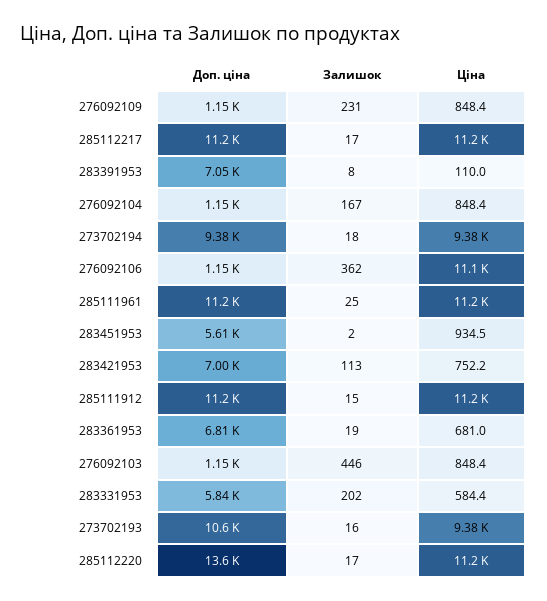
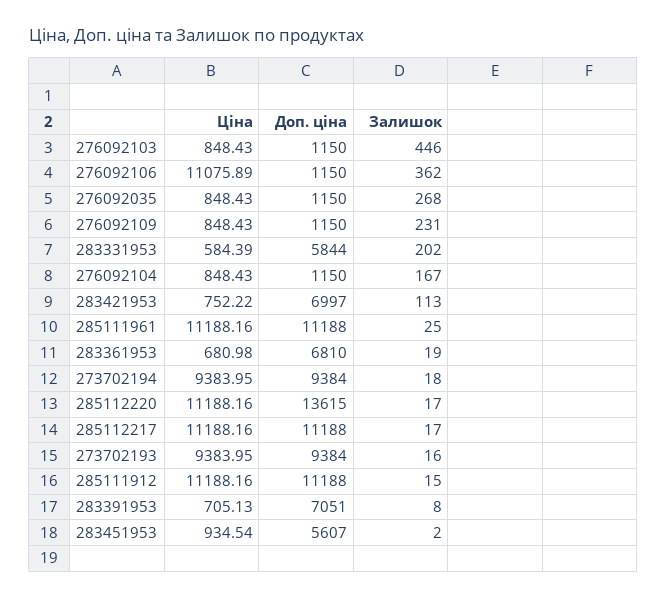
  {
    "Доп. ціна": {
      "276092109": 1150,
      "285112217": 11188,
      "283391953": 7051,
      "276092104": 1150,
      "273702194": 9384,
      "276092106": 1150,
      "285111961": 11188,
      "283451953": 5607,
      "283421953": 6997,
      "285111912": 11188,
      "283361953": 6810,
      "276092103": 1150,
      "283331953": 5844,
-     "273702193": 10600,
+     "273702193": 9384,
-     "285112220": 13615
+     "285112220": 13615,
+     "276092035": 1150
    },
    "Залишок": {
      "276092109": 231,
      "285112217": 17,
      "283391953": 8,
      "276092104": 167,
      "273702194": 18,
      "276092106": 362,
      "285111961": 25,
      "283451953": 2,
      "283421953": 113,
      "285111912": 15,
      "283361953": 19,
      "276092103": 446,
      "283331953": 202,
      "273702193": 16,
-     "285112220": 17
+     "285112220": 17,
+     "276092035": 268
    },
    "Ціна": {
      "276092109": 848.43,
      "285112217": 11188.16,
-     "283391953": 110,
+     "283391953": 705.13,
      "276092104": 848.43,
      "273702194": 9383.95,
      "276092106": 11075.89,
      "285111961": 11188.16,
      "283451953": 934.54,
      "283421953": 752.22,
      "285111912": 11188.16,
      "283361953": 680.98,
      "276092103": 848.43,
      "283331953": 584.39,
      "273702193": 9383.95,
-     "285112220": 11188.16
+     "285112220": 11188.16,
+     "276092035": 848.43
    }
  }

